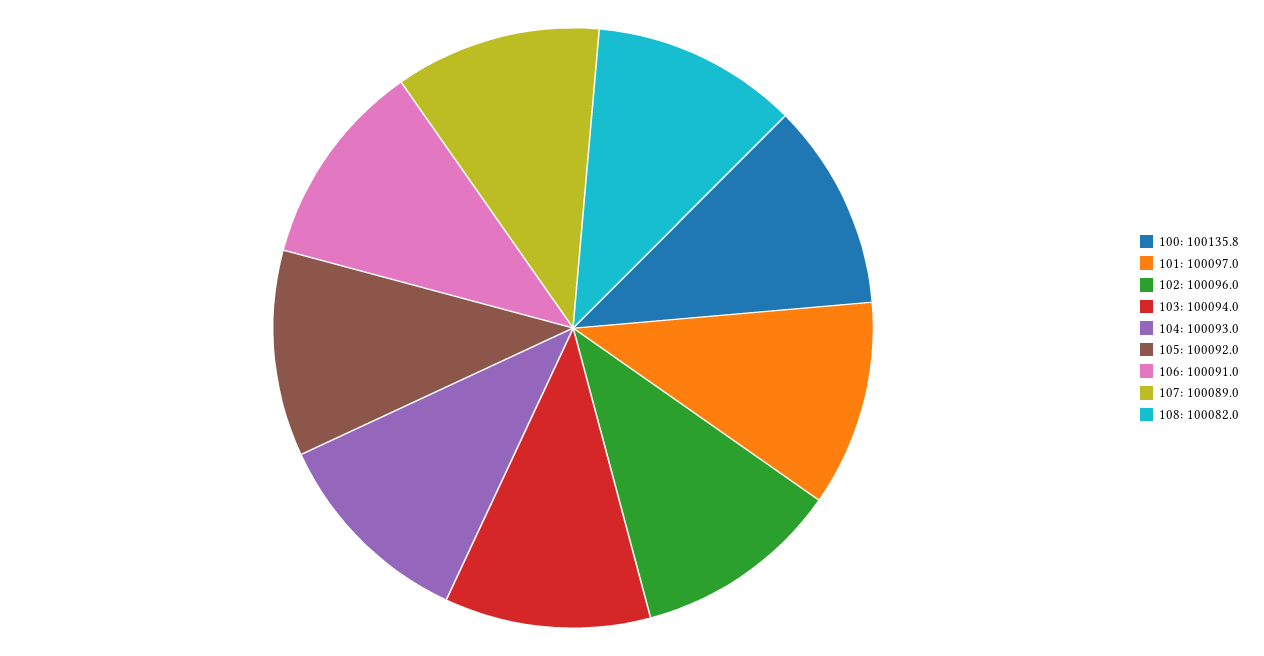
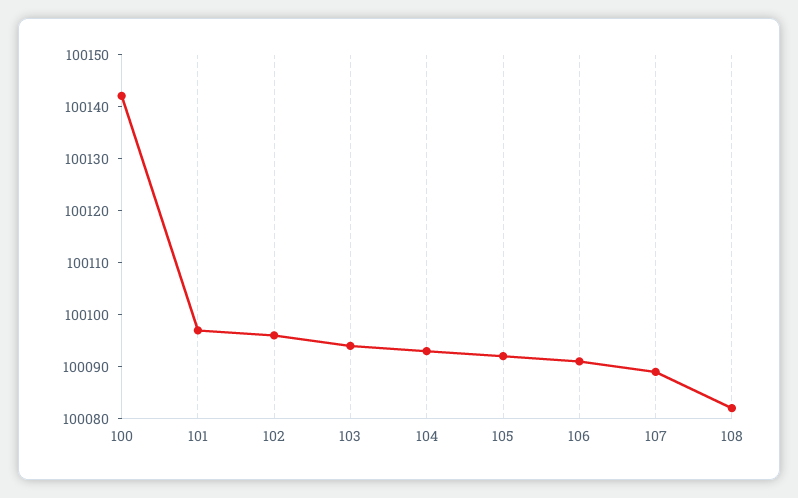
  {
-   "100": 100135.8,
+   "100": 100142,
    "101": 100097,
    "102": 100096,
    "103": 100094,
    "104": 100093,
    "105": 100092,
    "106": 100091,
    "107": 100089,
    "108": 100082
  }

